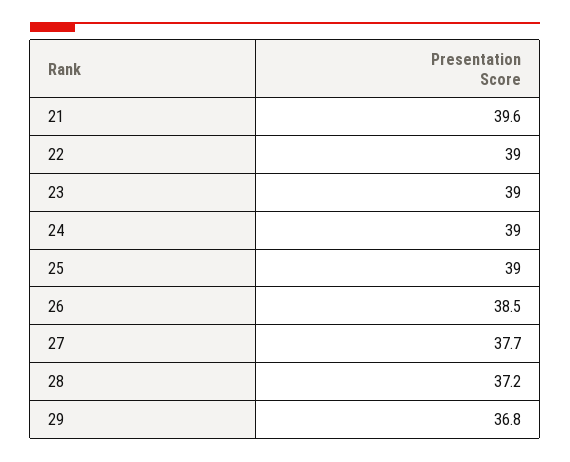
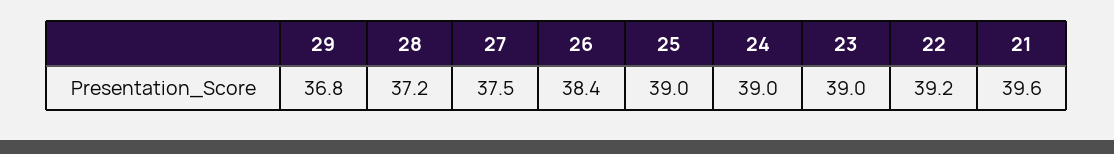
  {
    "21": 39.6,
-   "22": 39,
+   "22": 39.2,
    "23": 39,
    "24": 39,
    "25": 39,
-   "26": 38.5,
+   "26": 38.4,
-   "27": 37.7,
+   "27": 37.5,
    "28": 37.2,
    "29": 36.8
  }

